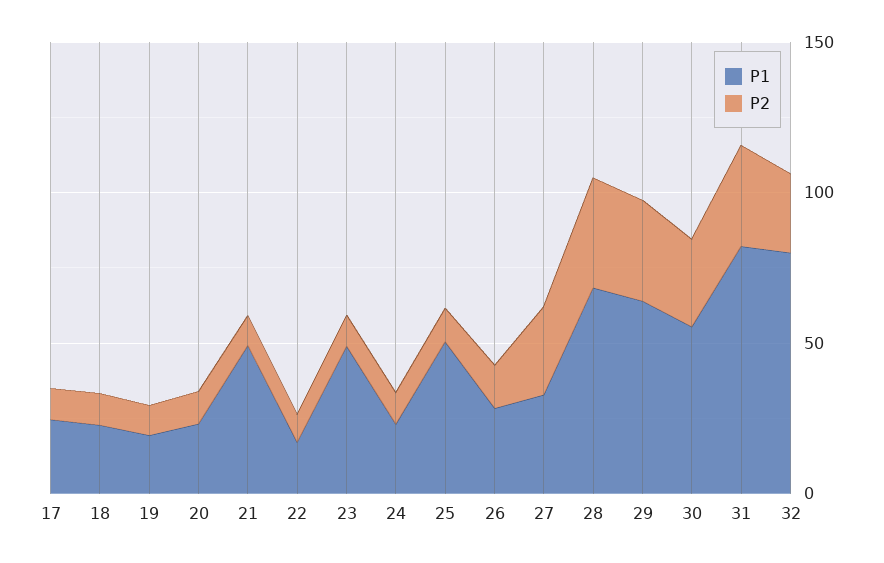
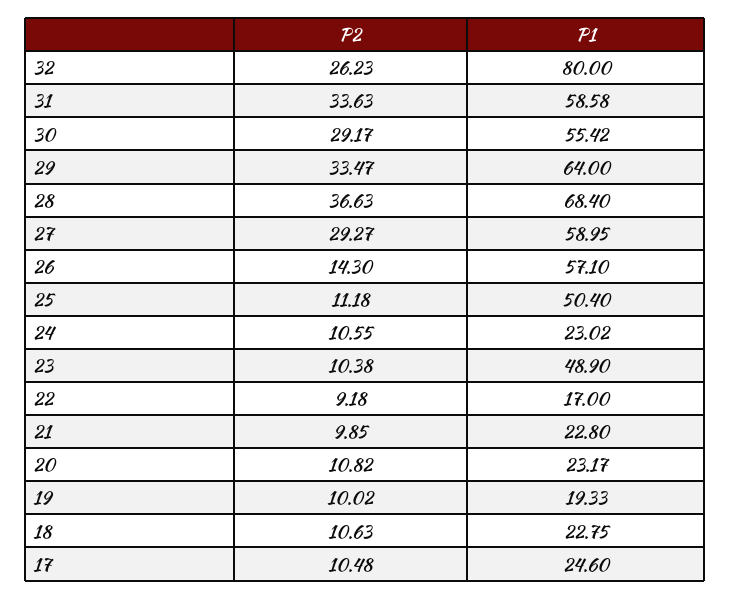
  {
    "P1": {
      "17": 24.6,
      "18": 22.75,
      "19": 19.33,
      "20": 23.17,
-     "21": 50,
+     "21": 22.8,
      "22": 17,
      "23": 48.9,
      "24": 23.02,
      "25": 50.4,
-     "26": 30,
+     "26": 57.1,
-     "27": 30,
+     "27": 58.95,
      "28": 68.4,
      "29": 64,
      "30": 55.42,
-     "31": 80,
+     "31": 58.58,
      "32": 80
    },
    "P2": {
      "17": 10.48,
      "18": 10.63,
      "19": 10.02,
      "20": 10.82,
      "21": 9.85,
      "22": 9.18,
      "23": 10.38,
      "24": 10.55,
      "25": 11.18,
      "26": 14.3,
      "27": 29.27,
      "28": 36.63,
      "29": 33.47,
      "30": 29.17,
      "31": 33.63,
      "32": 26.23
    }
  }

